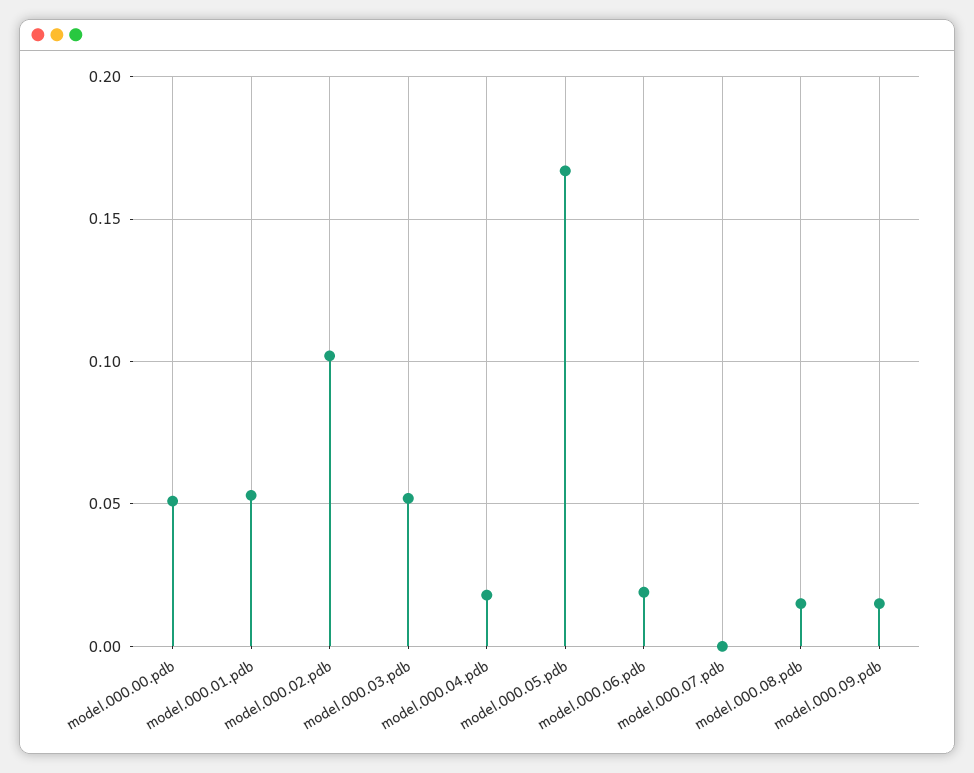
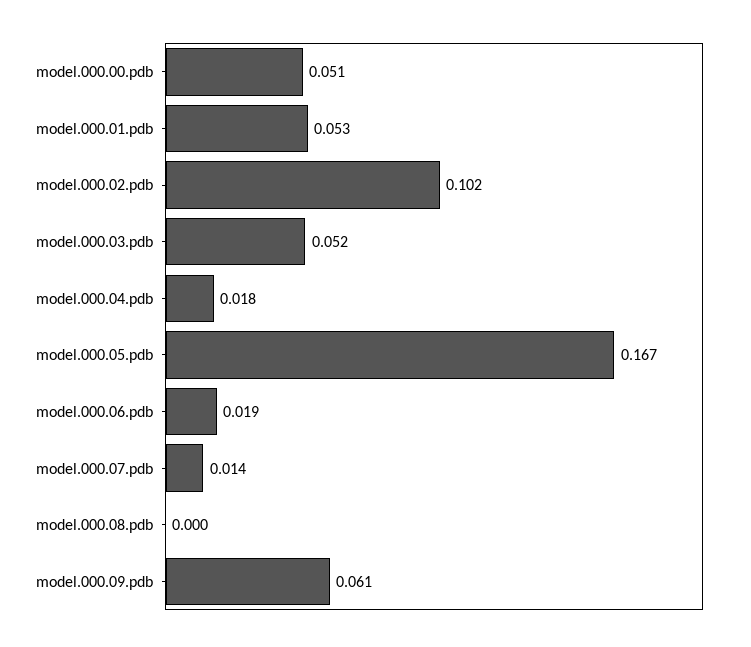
  {
    "model.000.00.pdb": 0.051,
    "model.000.01.pdb": 0.053,
    "model.000.02.pdb": 0.102,
    "model.000.03.pdb": 0.052,
    "model.000.04.pdb": 0.018,
    "model.000.05.pdb": 0.167,
    "model.000.06.pdb": 0.019,
-   "model.000.07.pdb": 0,
+   "model.000.07.pdb": 0.014,
-   "model.000.08.pdb": 0.015,
+   "model.000.08.pdb": 0,
-   "model.000.09.pdb": 0.015
+   "model.000.09.pdb": 0.061
  }

